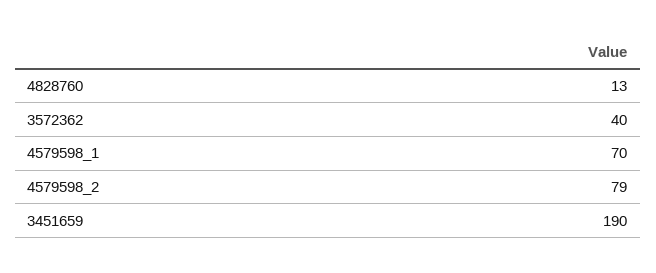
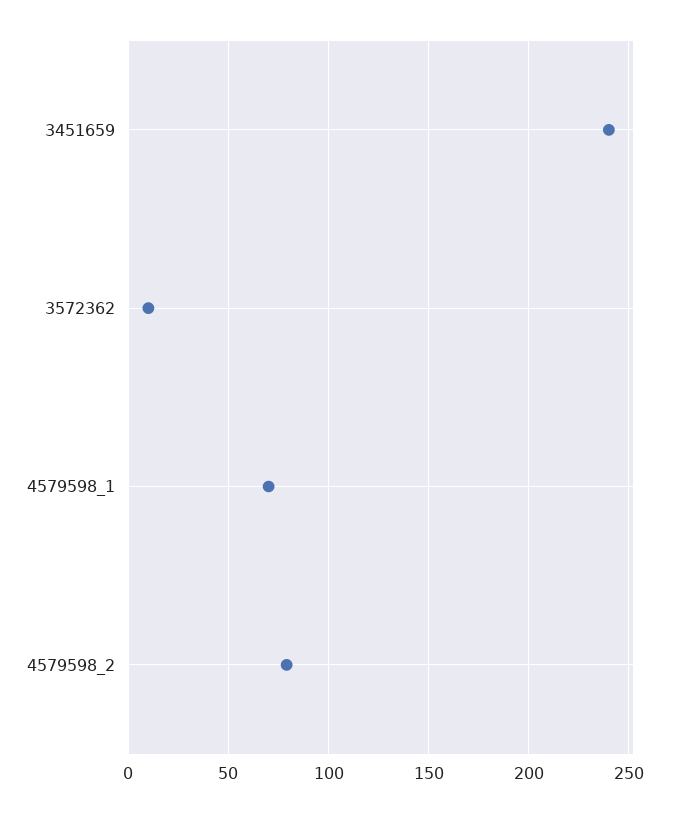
  {
-   "4828760": 13,
-   "3572362": 40,
+   "3572362": 10,
    "4579598_1": 70,
    "4579598_2": 79,
-   "3451659": 190
+   "3451659": 240
  }

